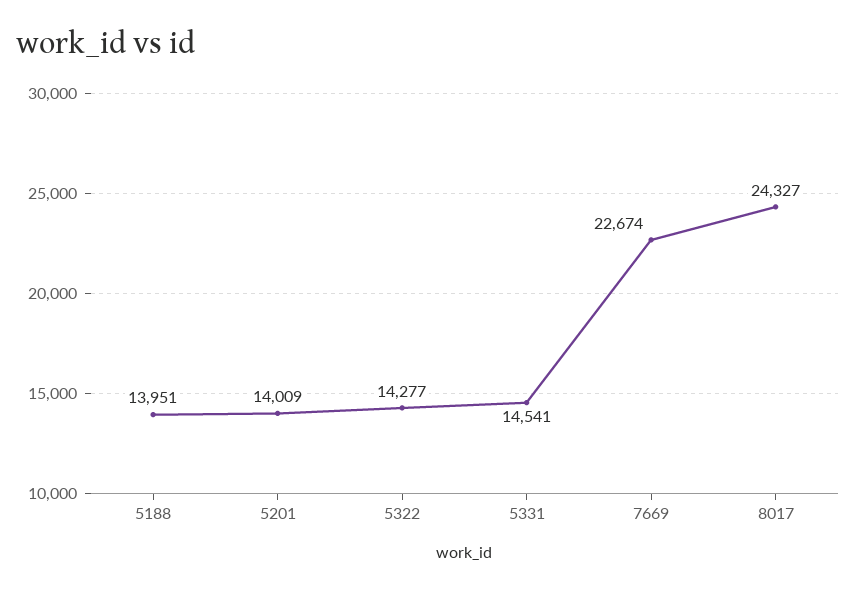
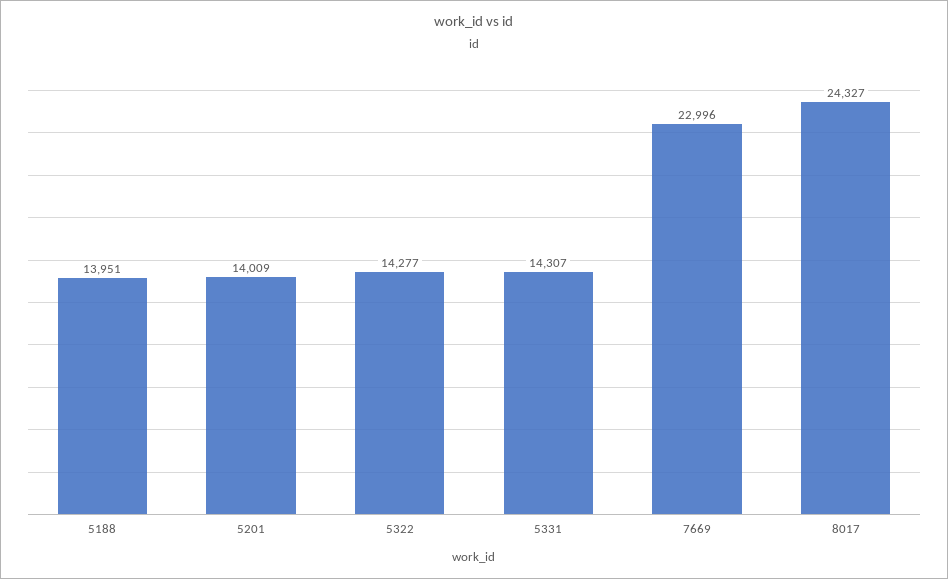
  {
    "5188": 13951,
    "5201": 14009,
    "5322": 14277,
-   "5331": 14541,
+   "5331": 14307,
-   "7669": 22674,
+   "7669": 22996,
    "8017": 24327
  }

